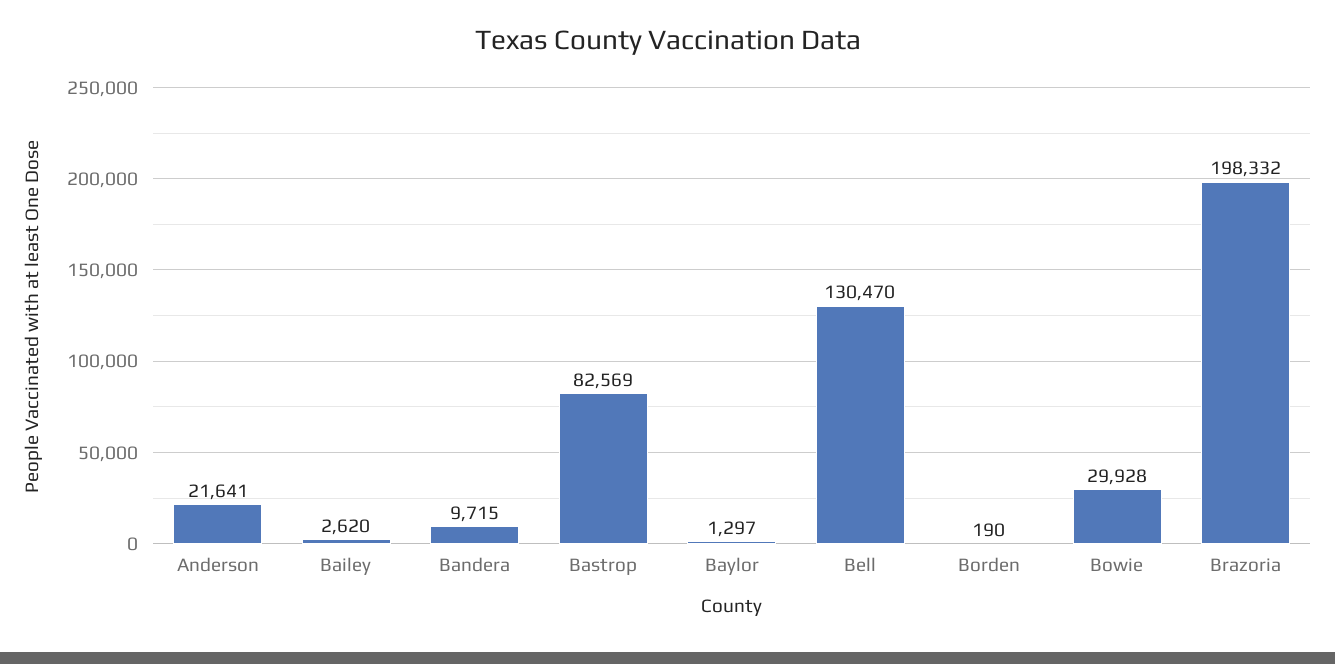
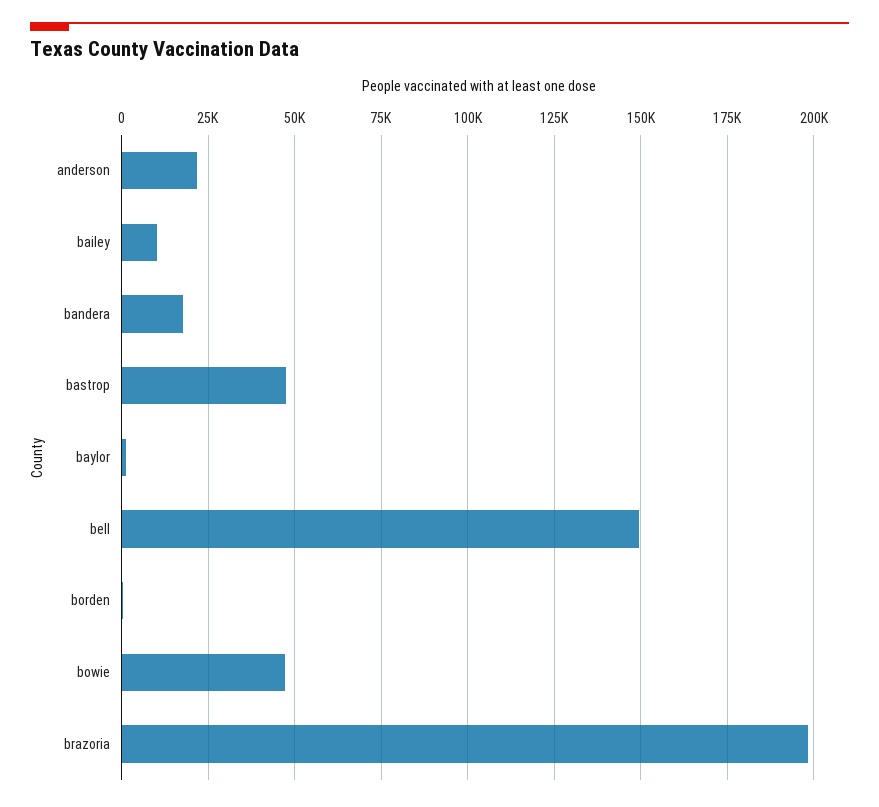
  {
    "Anderson": 21641,
-   "Bailey": 2620,
+   "Bailey": 10000,
-   "Bandera": 9715,
+   "Bandera": 17500,
-   "Bastrop": 82569,
+   "Bastrop": 47500,
    "Baylor": 1297,
-   "Bell": 130470,
+   "Bell": 150000,
    "Borden": 190,
-   "Bowie": 29928,
+   "Bowie": 47500,
    "Brazoria": 198332
  }

